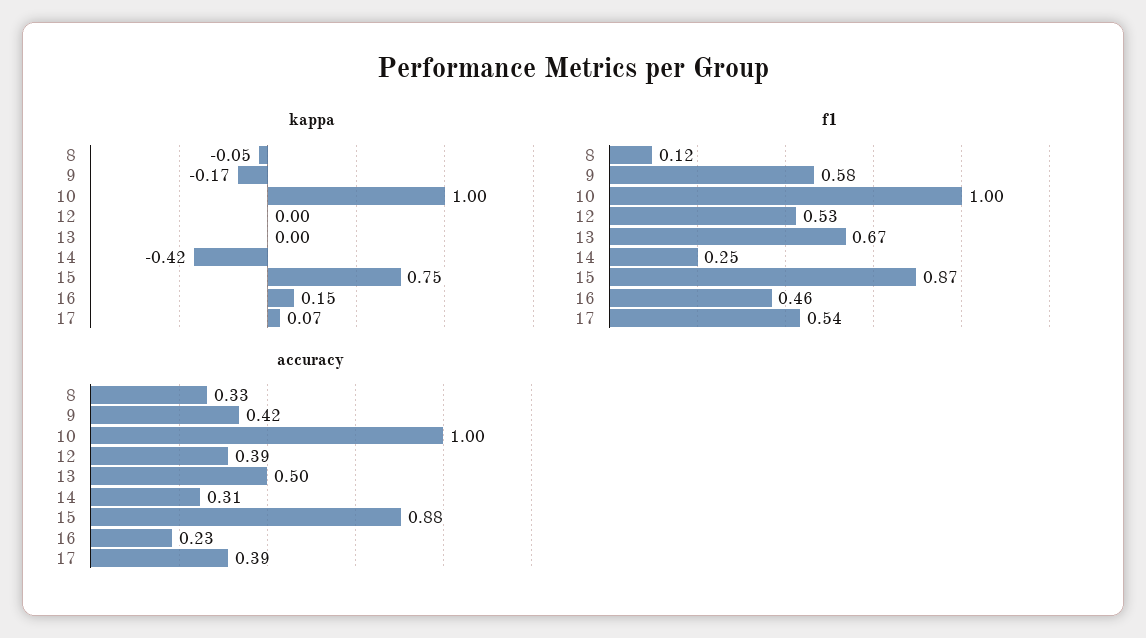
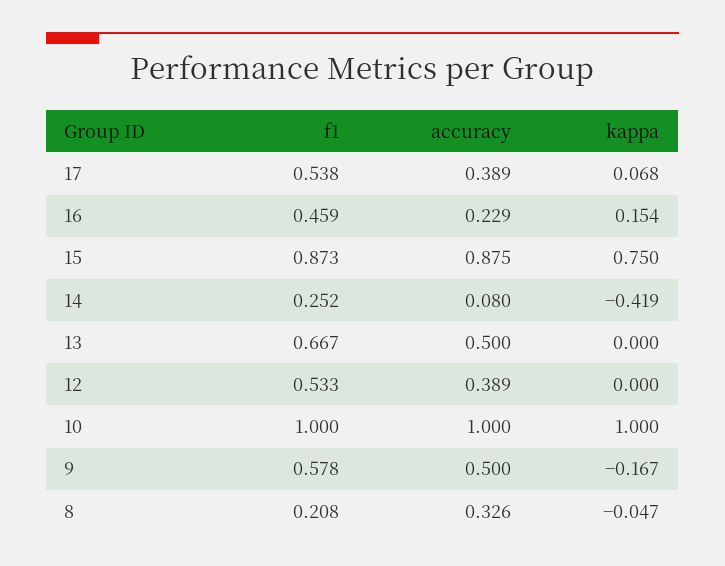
  {
    "kappa": {
      "8": -0.047,
      "9": -0.167,
      "10": 1,
      "12": 0,
      "13": 0,
      "14": -0.419,
      "15": 0.75,
      "16": 0.154,
      "17": 0.068
    },
    "f1": {
-     "8": 0.12,
+     "8": 0.208,
      "9": 0.578,
      "10": 1,
      "12": 0.533,
      "13": 0.667,
      "14": 0.252,
      "15": 0.873,
      "16": 0.459,
      "17": 0.538
    },
    "accuracy": {
      "8": 0.326,
-     "9": 0.42,
+     "9": 0.5,
      "10": 1,
      "12": 0.389,
      "13": 0.5,
-     "14": 0.31,
+     "14": 0.08,
      "15": 0.875,
      "16": 0.229,
      "17": 0.389
    }
  }

